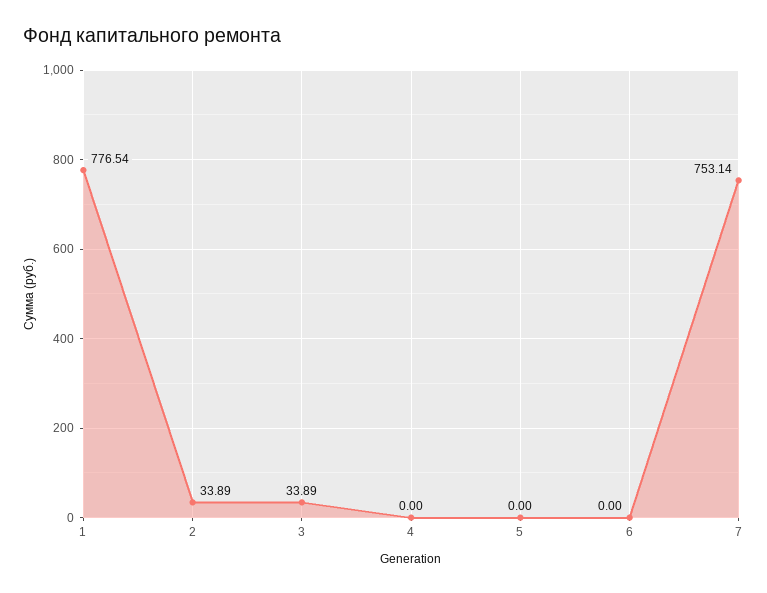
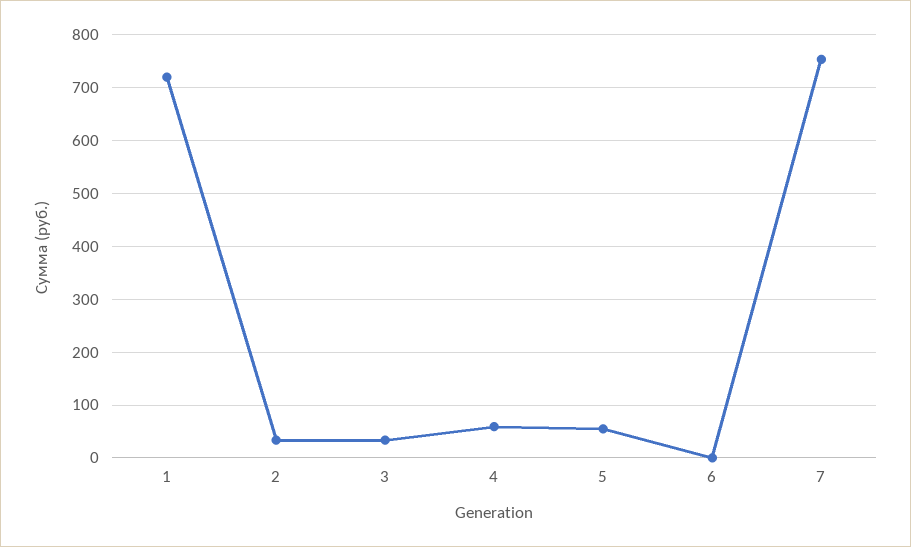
  {
-   "1": 776.54,
+   "1": 720,
    "2": 33.89,
    "3": 33.89,
-   "4": 0,
+   "4": 60,
-   "5": 0,
+   "5": 60,
    "6": 0,
    "7": 753.14
  }

